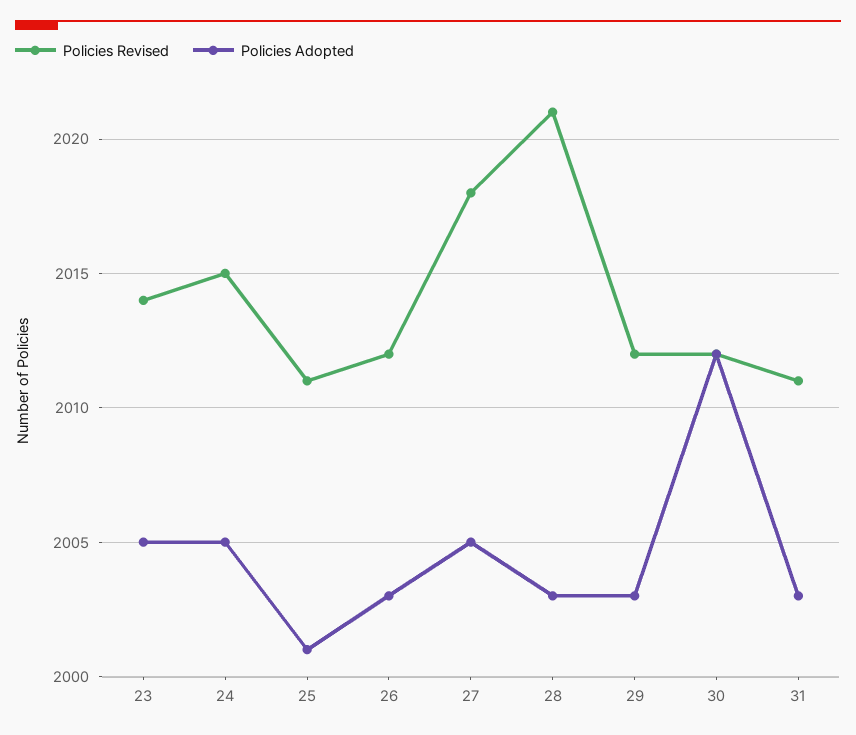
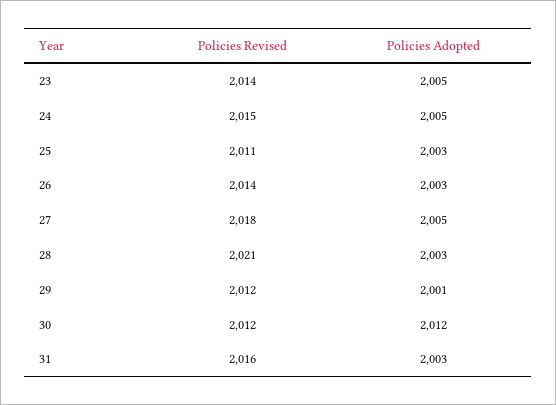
  {
    "Policies Revised": {
      "23": 2014,
      "24": 2015,
      "25": 2011,
-     "26": 2012,
+     "26": 2014,
      "27": 2018,
      "28": 2021,
      "29": 2012,
      "30": 2012,
-     "31": 2011
+     "31": 2016
    },
    "Policies Adopted": {
      "23": 2005,
      "24": 2005,
-     "25": 2001,
+     "25": 2003,
      "26": 2003,
      "27": 2005,
      "28": 2003,
-     "29": 2003,
+     "29": 2001,
      "30": 2012,
      "31": 2003
    }
  }

